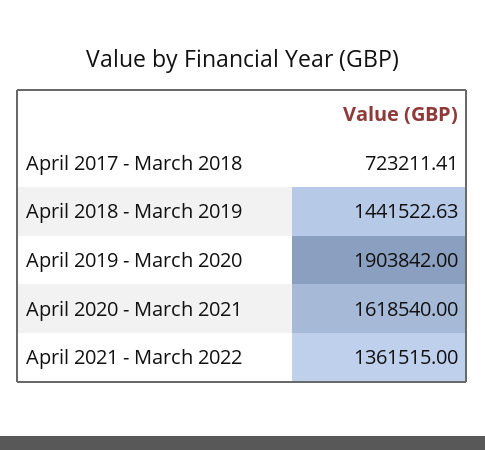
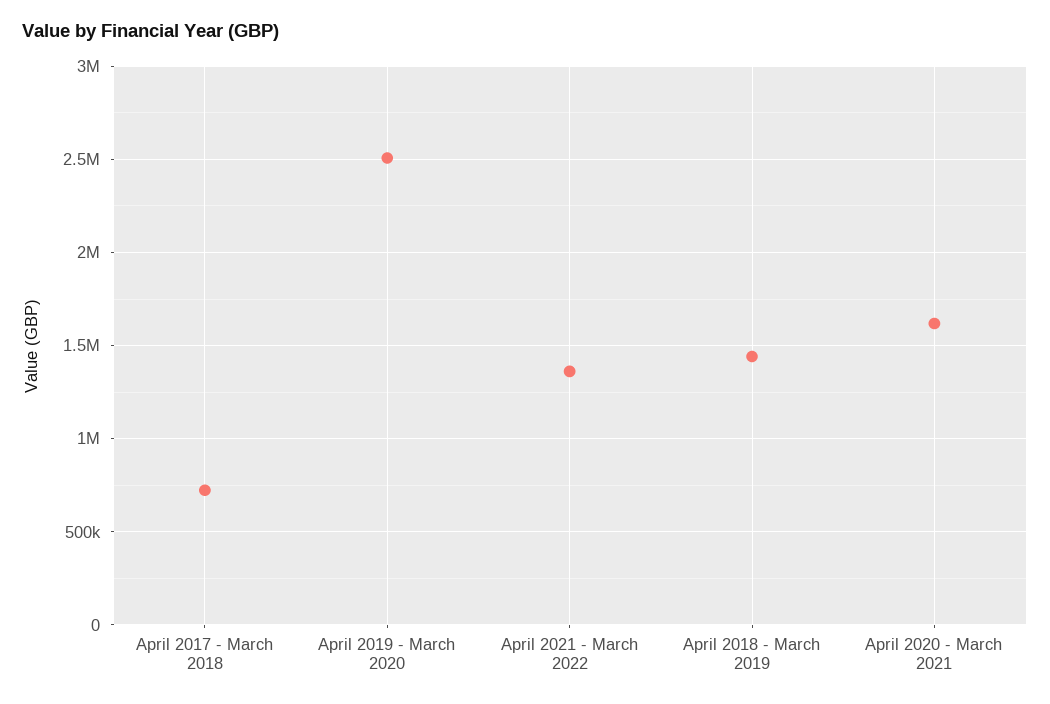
  {
    "April 2017 - March 2018": 723211.41,
    "April 2018 - March 2019": 1441522.63,
-   "April 2019 - March 2020": 1903842,
+   "April 2019 - March 2020": 2500000,
    "April 2020 - March 2021": 1618540,
    "April 2021 - March 2022": 1361515
  }

